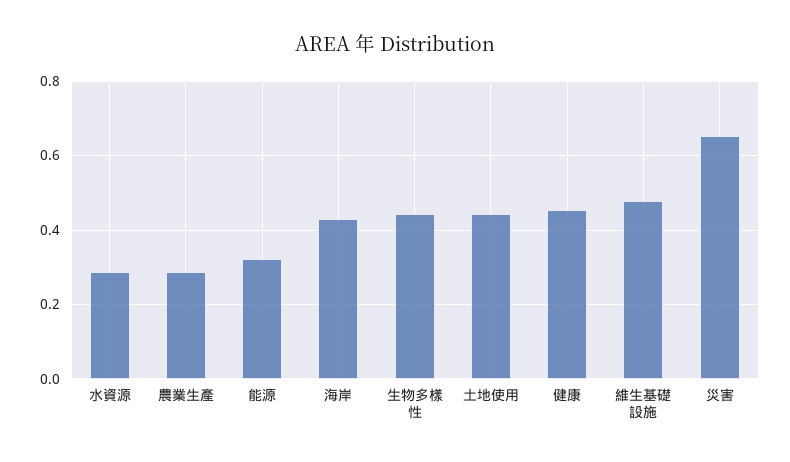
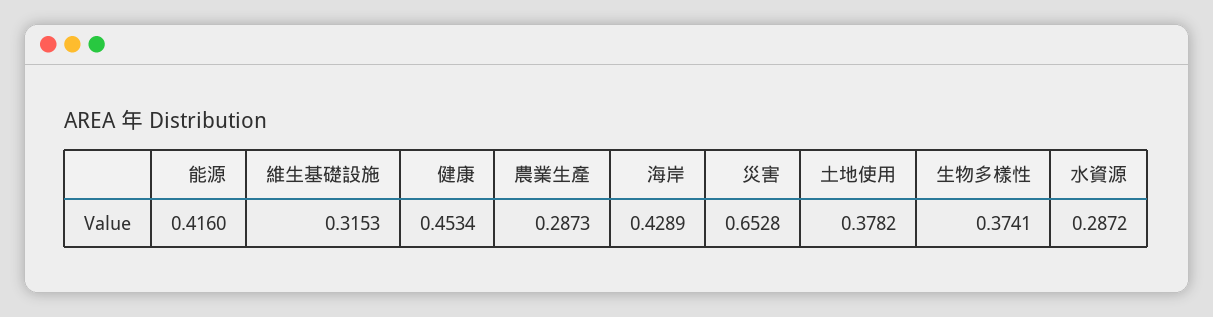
  {
    "水資源": 0.2872,
    "農業生產": 0.2873,
-   "能源": 0.32,
+   "能源": 0.416,
    "海岸": 0.4289,
-   "生物多樣性": 0.44,
+   "生物多樣性": 0.3741,
-   "土地使用": 0.44,
+   "土地使用": 0.3782,
    "健康": 0.4534,
-   "維生基礎設施": 0.48,
+   "維生基礎設施": 0.3153,
    "災害": 0.6528
  }

